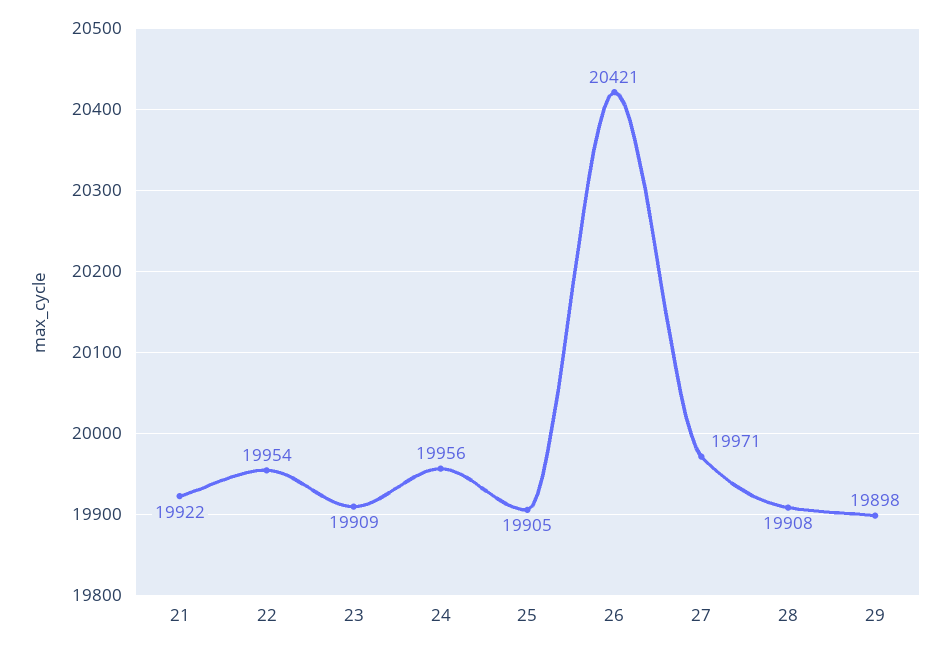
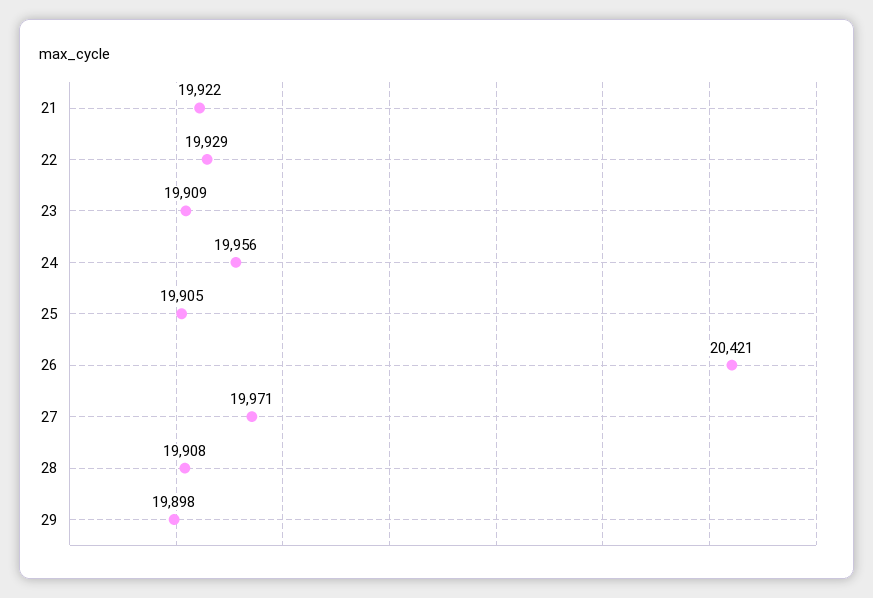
  {
    "21": 19922,
-   "22": 19954,
+   "22": 19929,
    "23": 19909,
    "24": 19956,
    "25": 19905,
    "26": 20421,
    "27": 19971,
    "28": 19908,
    "29": 19898
  }

